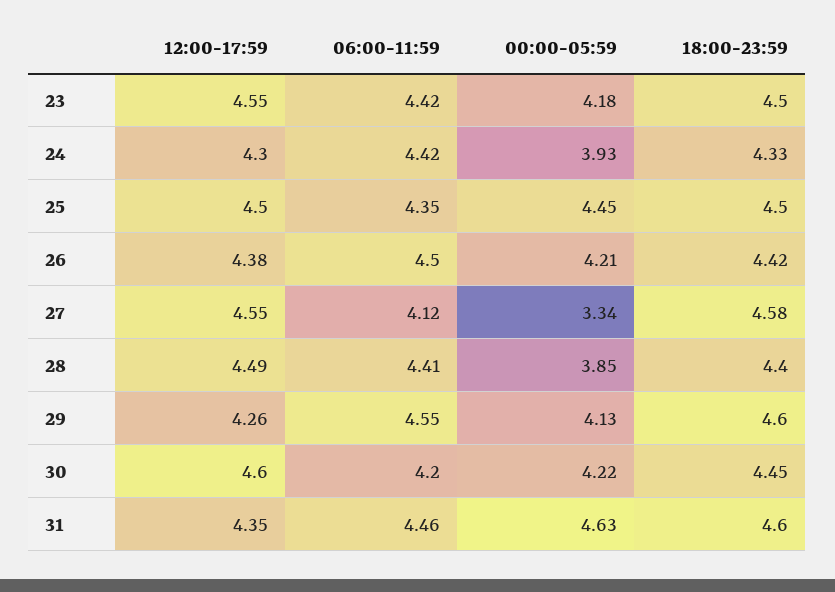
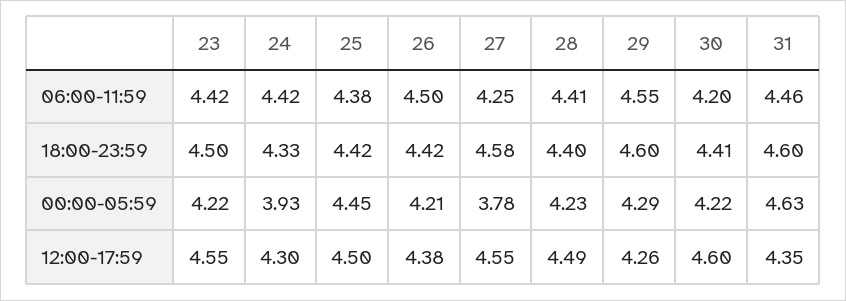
  {
    "12:00-17:59": {
      "23": 4.55,
      "24": 4.3,
      "25": 4.5,
      "26": 4.38,
      "27": 4.55,
      "28": 4.49,
      "29": 4.26,
      "30": 4.6,
      "31": 4.35
    },
    "06:00-11:59": {
      "23": 4.42,
      "24": 4.42,
-     "25": 4.35,
+     "25": 4.38,
      "26": 4.5,
-     "27": 4.12,
+     "27": 4.25,
      "28": 4.41,
      "29": 4.55,
      "30": 4.2,
      "31": 4.46
    },
    "00:00-05:59": {
-     "23": 4.18,
+     "23": 4.22,
      "24": 3.93,
      "25": 4.45,
      "26": 4.21,
-     "27": 3.34,
+     "27": 3.78,
-     "28": 3.85,
+     "28": 4.23,
-     "29": 4.13,
+     "29": 4.29,
      "30": 4.22,
      "31": 4.63
    },
    "18:00-23:59": {
      "23": 4.5,
      "24": 4.33,
-     "25": 4.5,
+     "25": 4.42,
      "26": 4.42,
      "27": 4.58,
      "28": 4.4,
      "29": 4.6,
-     "30": 4.45,
+     "30": 4.41,
      "31": 4.6
    }
  }

